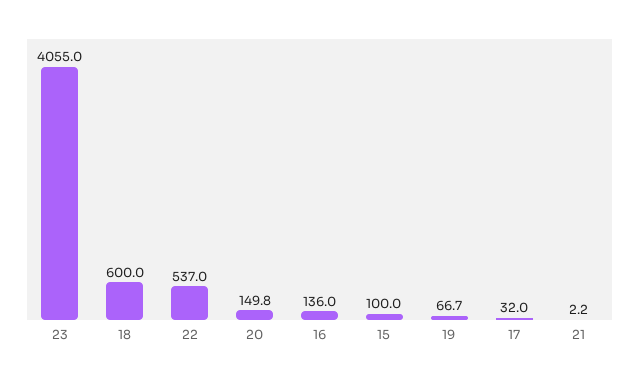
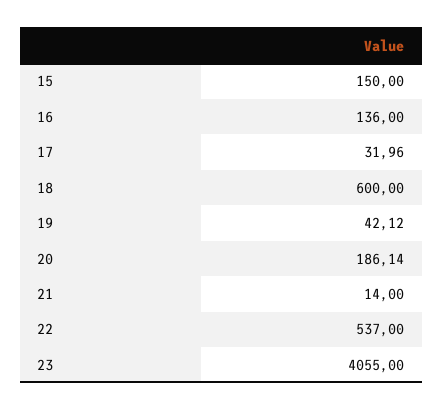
  {
    "23": 4055,
    "18": 600,
    "22": 537,
-   "20": 149.8,
+   "20": 186.14,
    "16": 136,
-   "15": 100,
+   "15": 150,
-   "19": 66.7,
+   "19": 42.12,
    "17": 31.96,
-   "21": 2.2
+   "21": 14
  }

